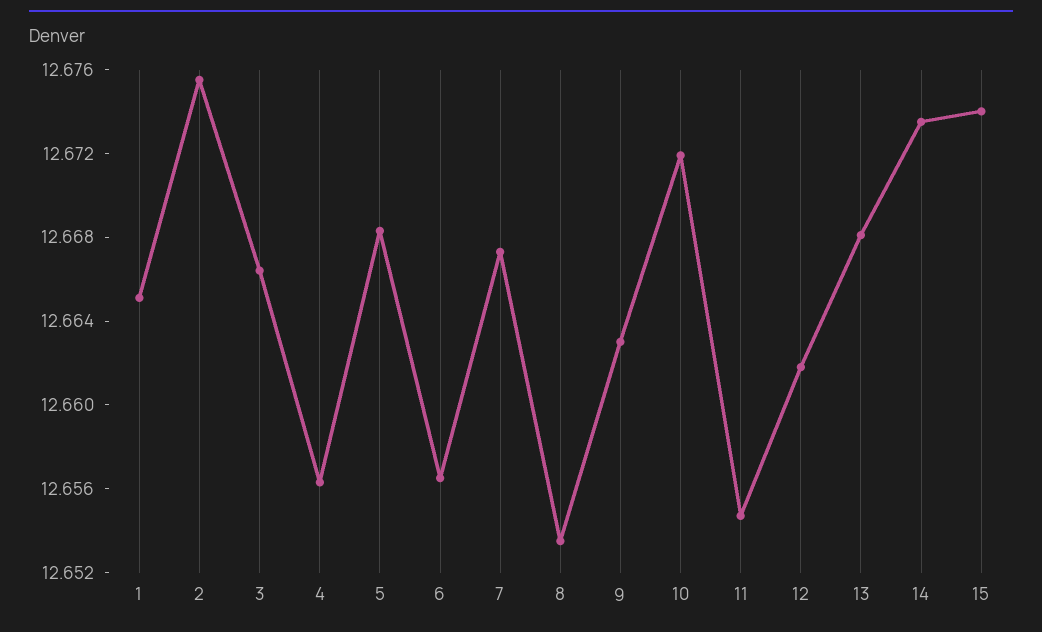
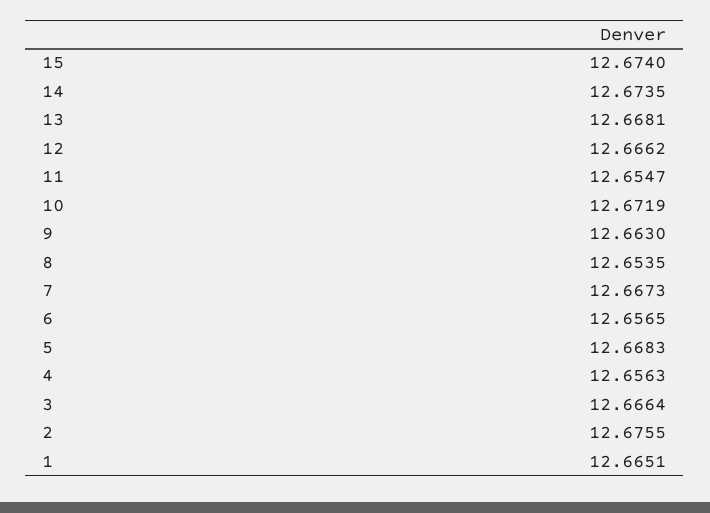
  {
    "1": 12.6651,
    "2": 12.6755,
    "3": 12.6664,
    "4": 12.6563,
    "5": 12.6683,
    "6": 12.6565,
    "7": 12.6673,
    "8": 12.6535,
    "9": 12.663,
    "10": 12.6719,
    "11": 12.6547,
-   "12": 12.662,
+   "12": 12.6662,
    "13": 12.6681,
    "14": 12.6735,
    "15": 12.674
  }

